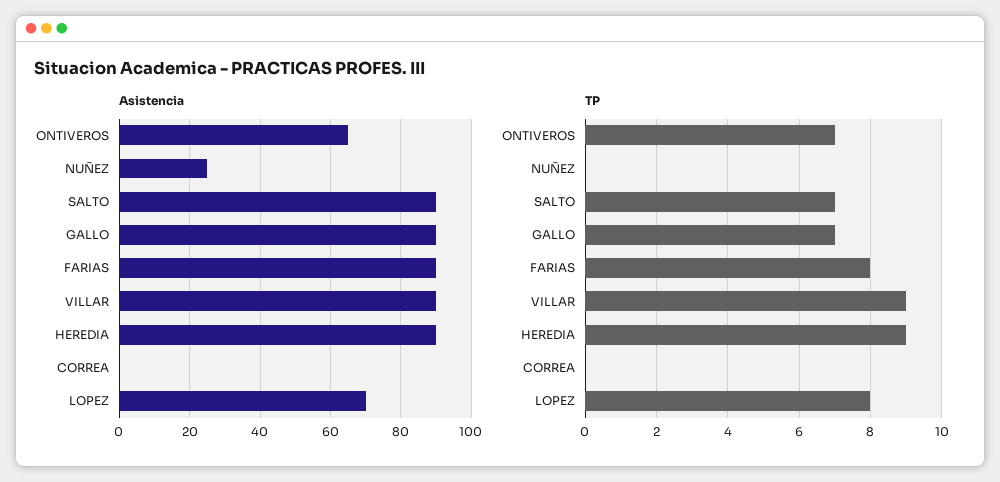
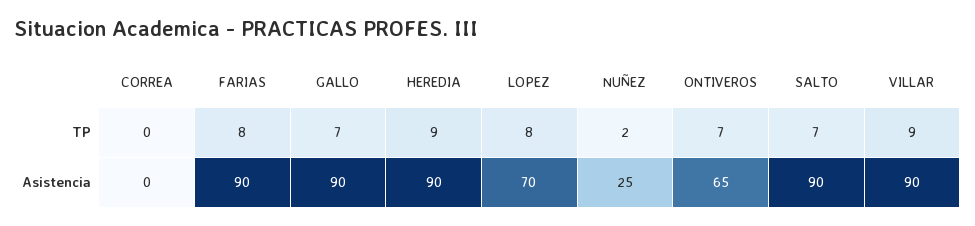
  {
    "Asistencia": {
      "ONTIVEROS": 65,
      "NUÑEZ": 25,
      "SALTO": 90,
      "GALLO": 90,
      "FARIAS": 90,
      "VILLAR": 90,
      "HEREDIA": 90,
      "CORREA": 0,
      "LOPEZ": 70
    },
    "TP": {
      "ONTIVEROS": 7,
-     "NUÑEZ": 0,
+     "NUÑEZ": 2,
      "SALTO": 7,
      "GALLO": 7,
      "FARIAS": 8,
      "VILLAR": 9,
      "HEREDIA": 9,
      "CORREA": 0,
      "LOPEZ": 8
    }
  }

